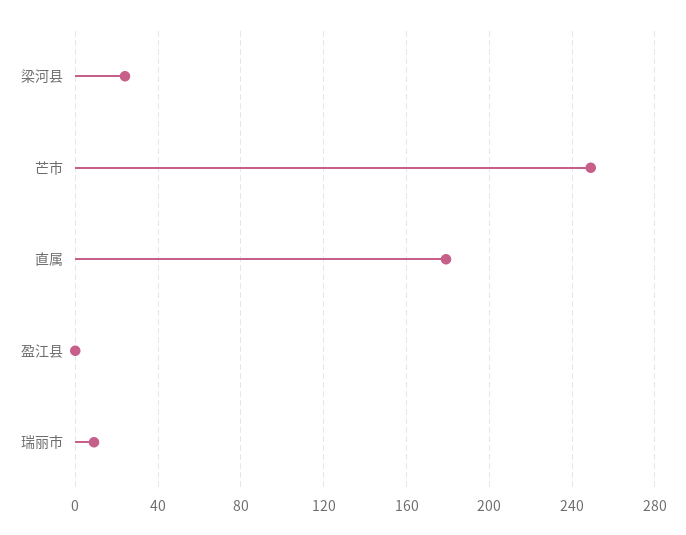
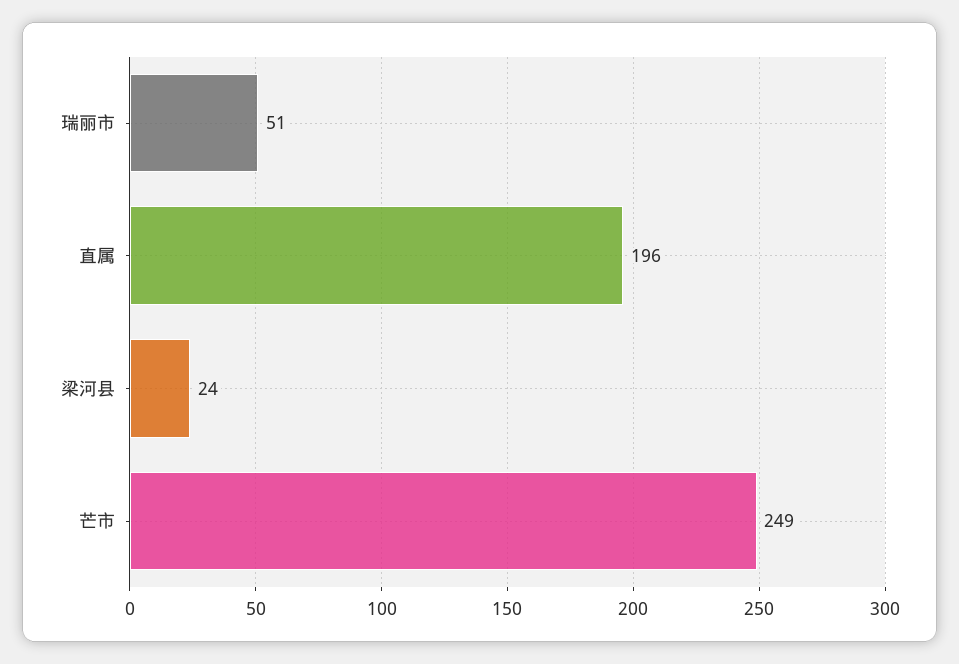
  {
    "梁河县": 24,
    "芒市": 249,
-   "直属": 180,
+   "直属": 196,
-   "盈江县": 0,
-   "瑞丽市": 10
+   "瑞丽市": 51
  }

